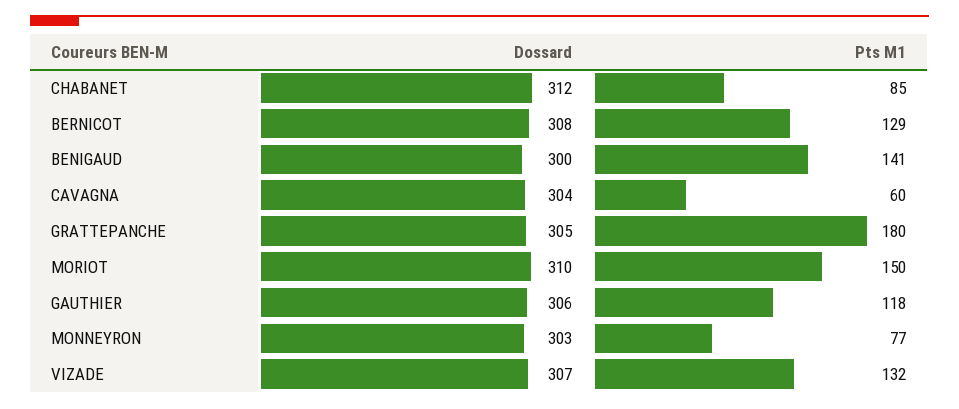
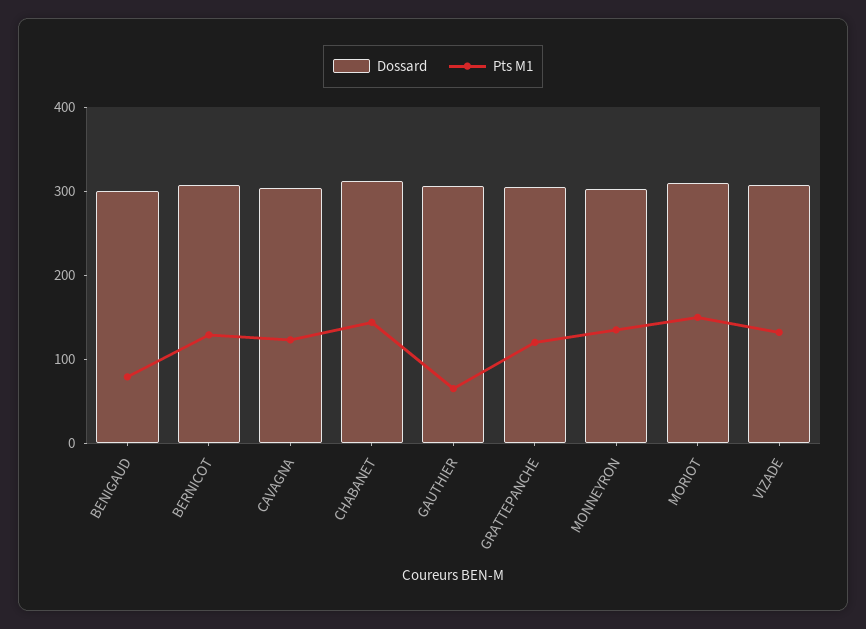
  {
    "Dossard": {
      "CHABANET": 312,
      "BERNICOT": 308,
      "BENIGAUD": 300,
      "CAVAGNA": 304,
      "GRATTEPANCHE": 305,
      "MORIOT": 310,
      "GAUTHIER": 306,
      "MONNEYRON": 303,
      "VIZADE": 307
    },
    "Pts M1": {
-     "CHABANET": 85,
+     "CHABANET": 140,
      "BERNICOT": 129,
-     "BENIGAUD": 141,
+     "BENIGAUD": 80,
-     "CAVAGNA": 60,
+     "CAVAGNA": 120,
-     "GRATTEPANCHE": 180,
+     "GRATTEPANCHE": 120,
      "MORIOT": 150,
-     "GAUTHIER": 118,
+     "GAUTHIER": 60,
-     "MONNEYRON": 77,
+     "MONNEYRON": 140,
      "VIZADE": 132
    }
  }

